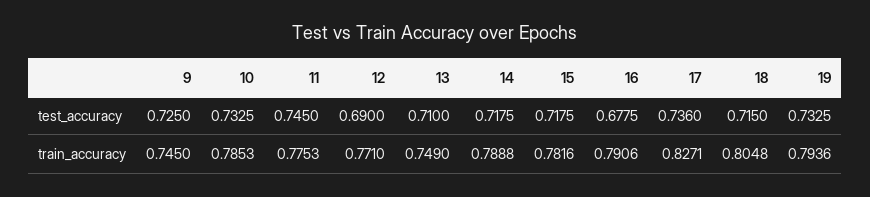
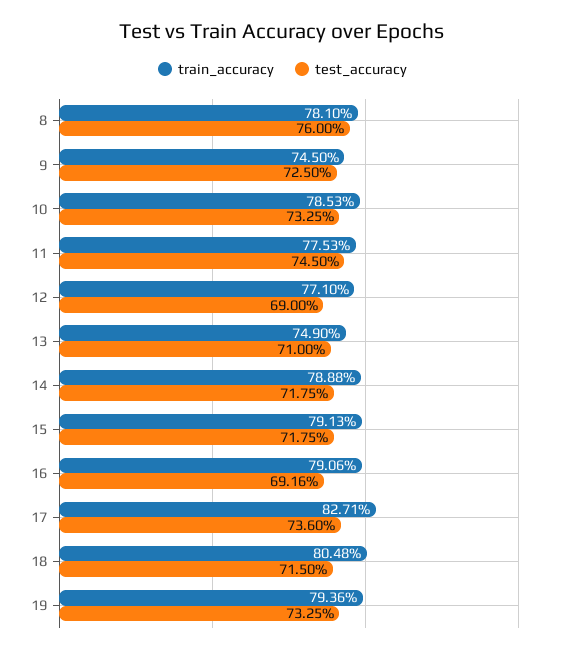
  {
    "test_accuracy": {
      "9": 0.725,
      "10": 0.7325,
      "11": 0.745,
      "12": 0.69,
      "13": 0.71,
      "14": 0.7175,
      "15": 0.7175,
-     "16": 0.6775,
+     "16": 0.6916,
      "17": 0.736,
      "18": 0.715,
-     "19": 0.7325
+     "19": 0.7325,
+     "8": 0.76
    },
    "train_accuracy": {
      "9": 0.745,
      "10": 0.7853,
      "11": 0.7753,
      "12": 0.771,
      "13": 0.749,
      "14": 0.7888,
-     "15": 0.7816,
+     "15": 0.7913,
      "16": 0.7906,
      "17": 0.8271,
      "18": 0.8048,
-     "19": 0.7936
+     "19": 0.7936,
+     "8": 0.781
    }
  }

